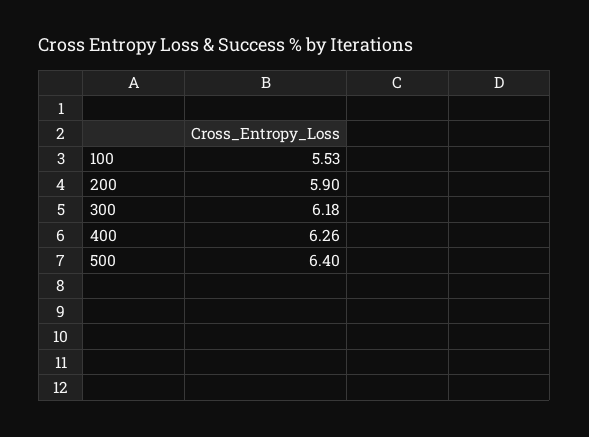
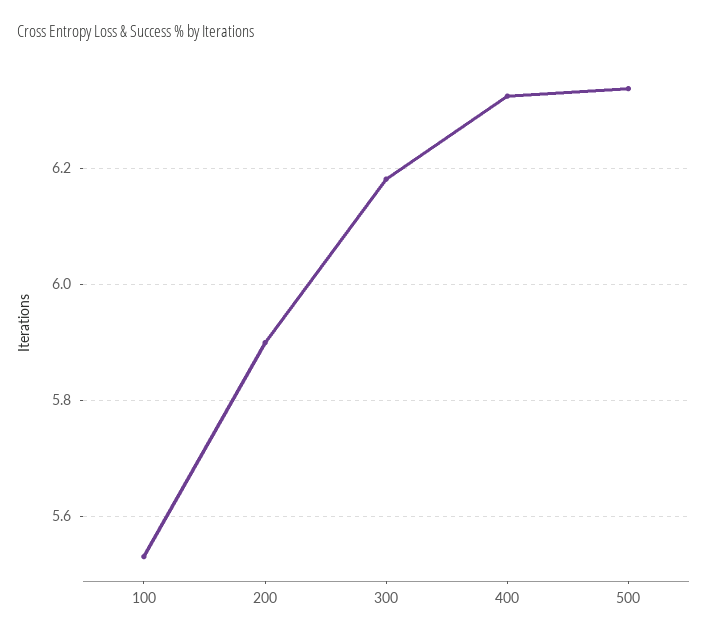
  {
    "100": 5.53,
    "200": 5.9,
    "300": 6.18,
-   "400": 6.26,
+   "400": 6.32,
-   "500": 6.4
+   "500": 6.34
  }

